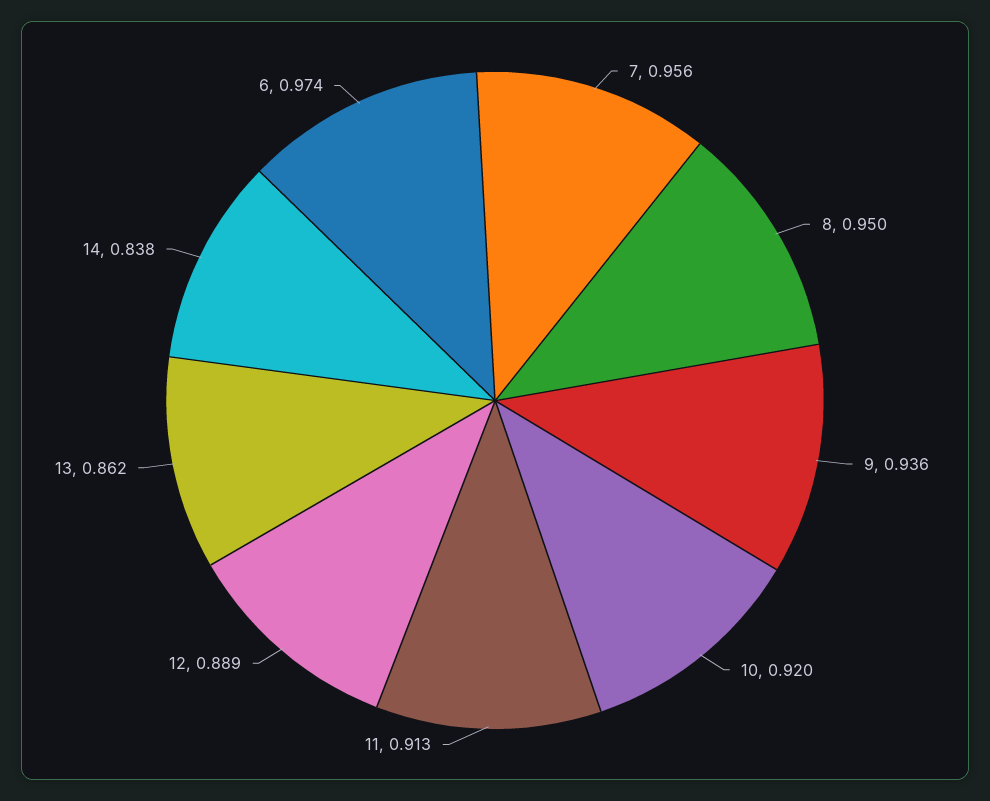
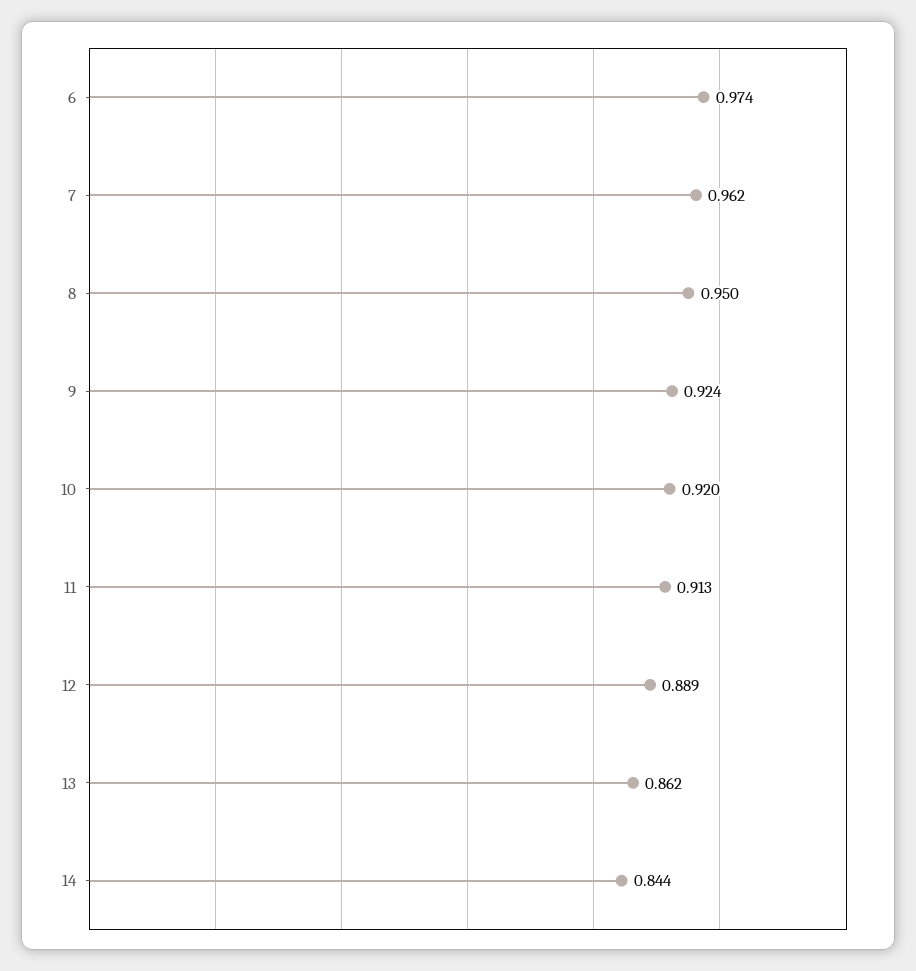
  {
-   "7": 0.956,
+   "7": 0.962,
    "8": 0.95,
-   "9": 0.936,
+   "9": 0.924,
    "10": 0.92,
    "11": 0.913,
    "12": 0.889,
    "13": 0.862,
-   "14": 0.838,
+   "14": 0.844,
    "6": 0.974
  }

